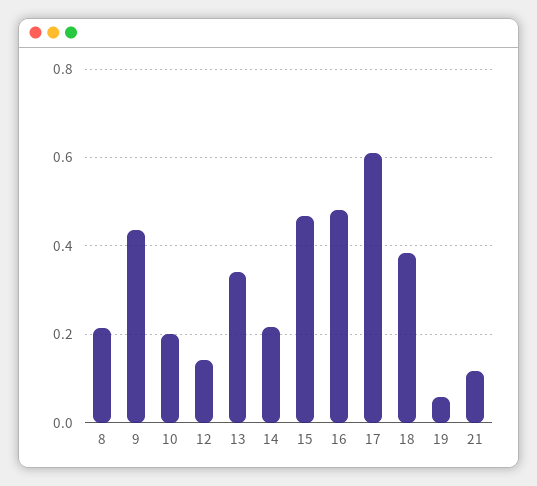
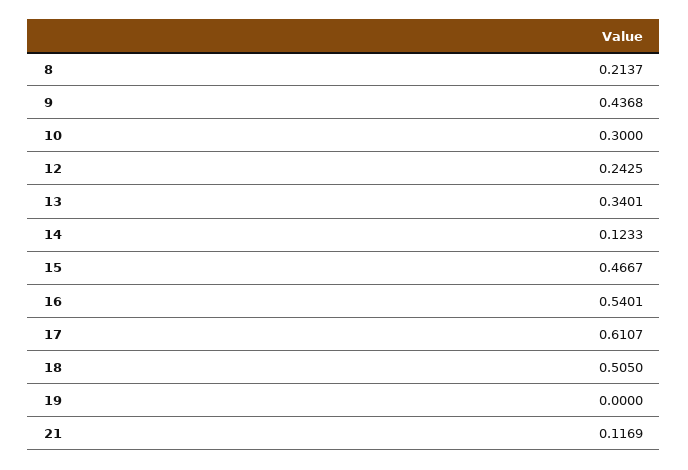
  {
    "8": 0.2137,
    "9": 0.4368,
-   "10": 0.2,
+   "10": 0.3,
-   "12": 0.14,
+   "12": 0.2425,
    "13": 0.3401,
-   "14": 0.22,
+   "14": 0.1233,
    "15": 0.4667,
-   "16": 0.48,
+   "16": 0.5401,
    "17": 0.6107,
-   "18": 0.38,
+   "18": 0.505,
-   "19": 0.06,
+   "19": 0,
    "21": 0.1169
  }

